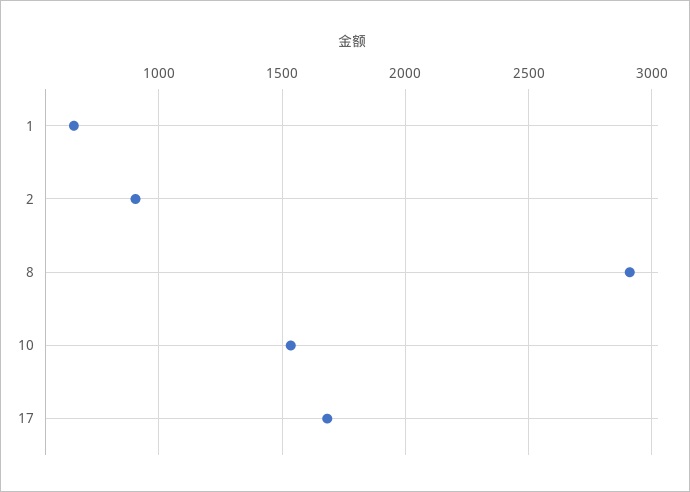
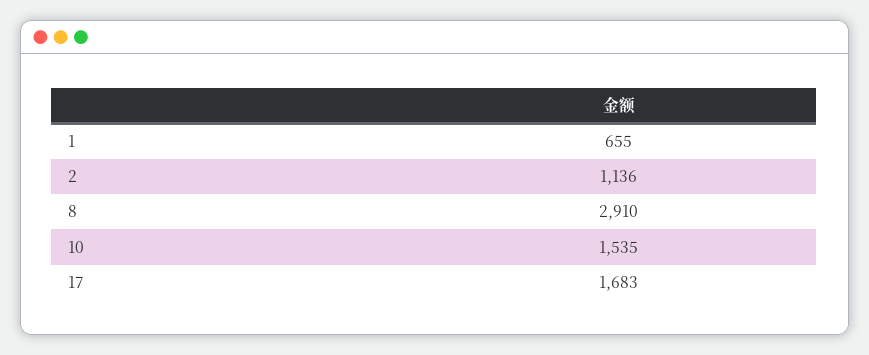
  {
    "1": 655,
-   "2": 900,
+   "2": 1136,
    "8": 2910,
    "10": 1535,
    "17": 1683
  }

